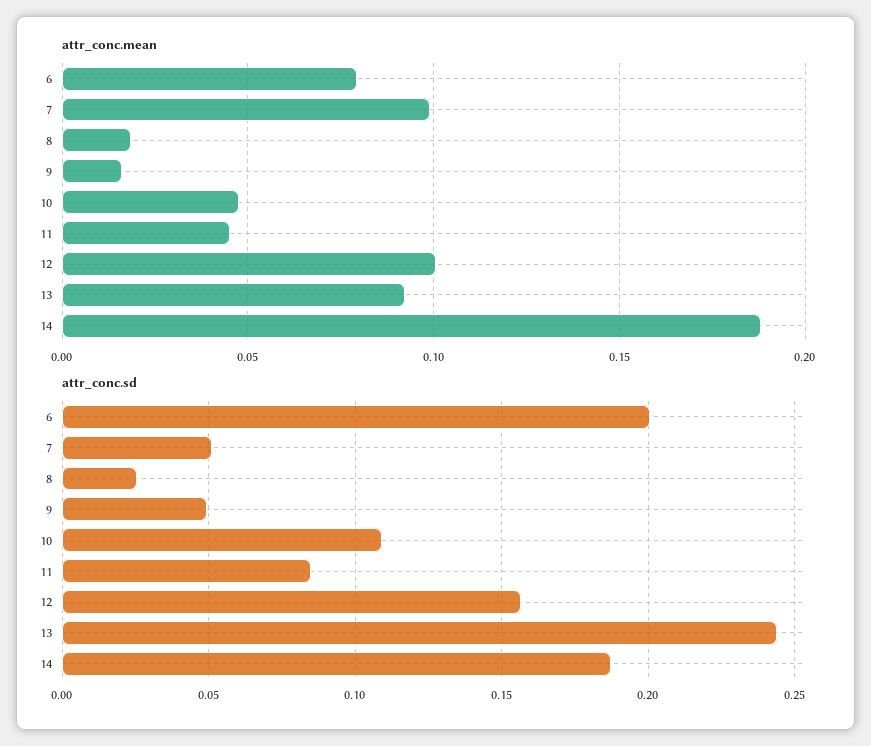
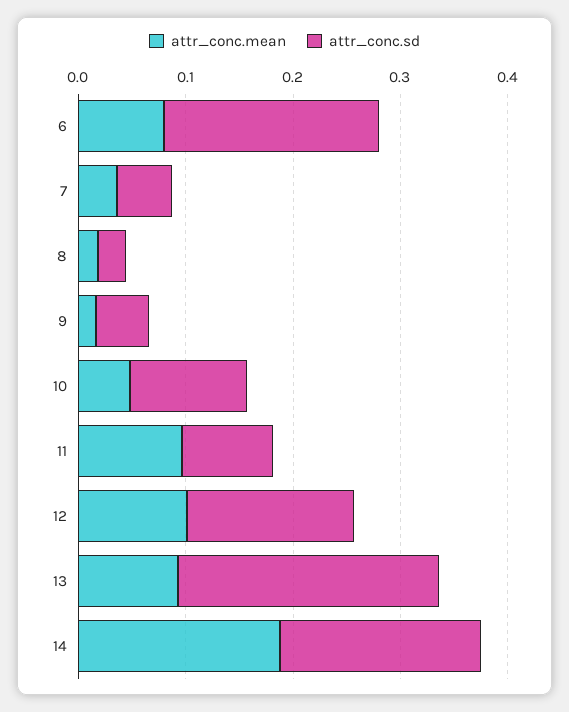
  {
    "attr_conc.mean": {
      "6": 0.08,
-     "7": 0.1,
+     "7": 0.04,
      "8": 0.02,
      "9": 0.015,
      "10": 0.05,
-     "11": 0.045,
+     "11": 0.1,
      "12": 0.1,
      "13": 0.09,
      "14": 0.19
    },
    "attr_conc.sd": {
      "6": 0.2,
      "7": 0.05,
      "8": 0.025,
      "9": 0.05,
      "10": 0.11,
      "11": 0.085,
      "12": 0.155,
      "13": 0.245,
      "14": 0.185
    }
  }

